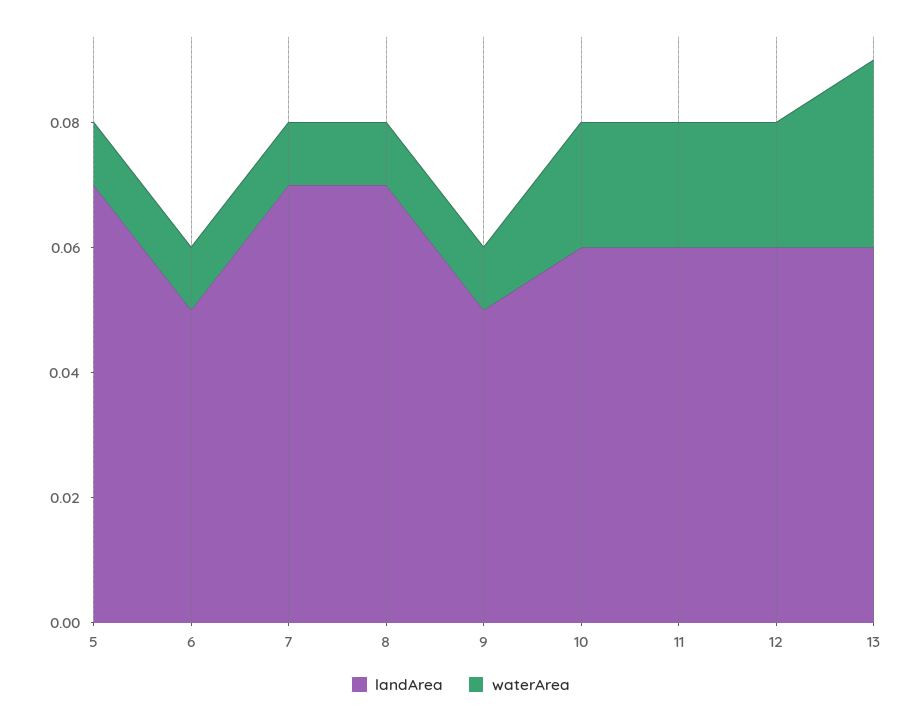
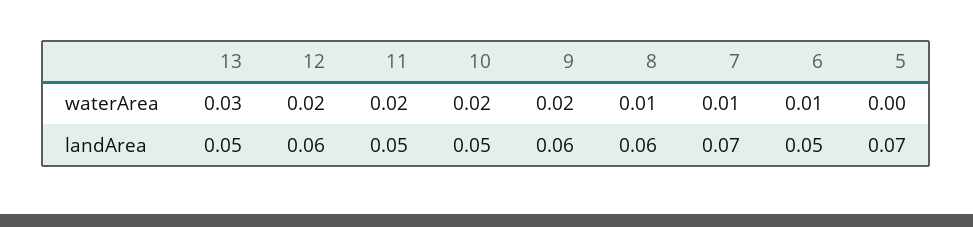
  {
    "landArea": {
      "5": 0.07,
      "6": 0.05,
      "7": 0.07,
-     "8": 0.07,
+     "8": 0.06,
-     "9": 0.05,
+     "9": 0.06,
-     "10": 0.06,
+     "10": 0.05,
-     "11": 0.06,
+     "11": 0.05,
      "12": 0.06,
-     "13": 0.06
+     "13": 0.05
    },
    "waterArea": {
-     "5": 0.01,
+     "5": 0,
      "6": 0.01,
      "7": 0.01,
      "8": 0.01,
-     "9": 0.01,
+     "9": 0.02,
      "10": 0.02,
      "11": 0.02,
      "12": 0.02,
      "13": 0.03
    }
  }

